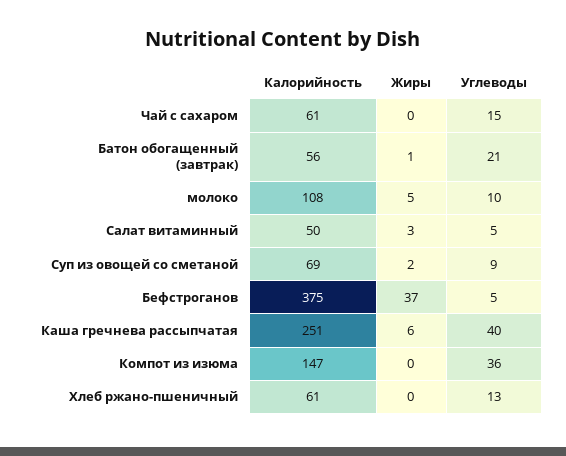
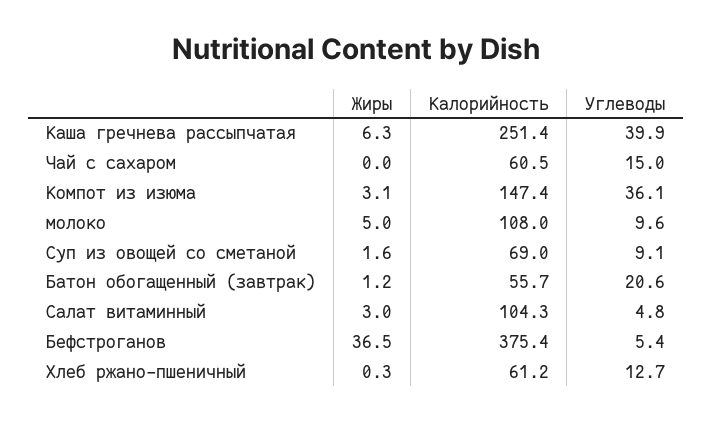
  {
    "Калорийность": {
      "Чай с сахаром": 60.5,
      "Батон обогащенный (завтрак)": 55.7,
      "молоко": 108,
-     "Салат витаминный": 50,
+     "Салат витаминный": 104.3,
      "Суп из овощей со сметаной": 69,
      "Бефстроганов": 375.4,
      "Каша гречнева рассыпчатая": 251.4,
      "Компот из изюма": 147.4,
      "Хлеб ржано-пшеничный": 61.2
    },
    "Жиры": {
      "Чай с сахаром": 0,
      "Батон обогащенный (завтрак)": 1.2,
      "молоко": 5,
      "Салат витаминный": 3,
      "Суп из овощей со сметаной": 1.6,
      "Бефстроганов": 36.5,
      "Каша гречнева рассыпчатая": 6.3,
-     "Компот из изюма": 0,
+     "Компот из изюма": 3.1,
      "Хлеб ржано-пшеничный": 0.3
    },
    "Углеводы": {
      "Чай с сахаром": 15,
      "Батон обогащенный (завтрак)": 20.6,
      "молоко": 9.6,
      "Салат витаминный": 4.8,
      "Суп из овощей со сметаной": 9.1,
      "Бефстроганов": 5.4,
      "Каша гречнева рассыпчатая": 39.9,
      "Компот из изюма": 36.1,
      "Хлеб ржано-пшеничный": 12.7
    }
  }

